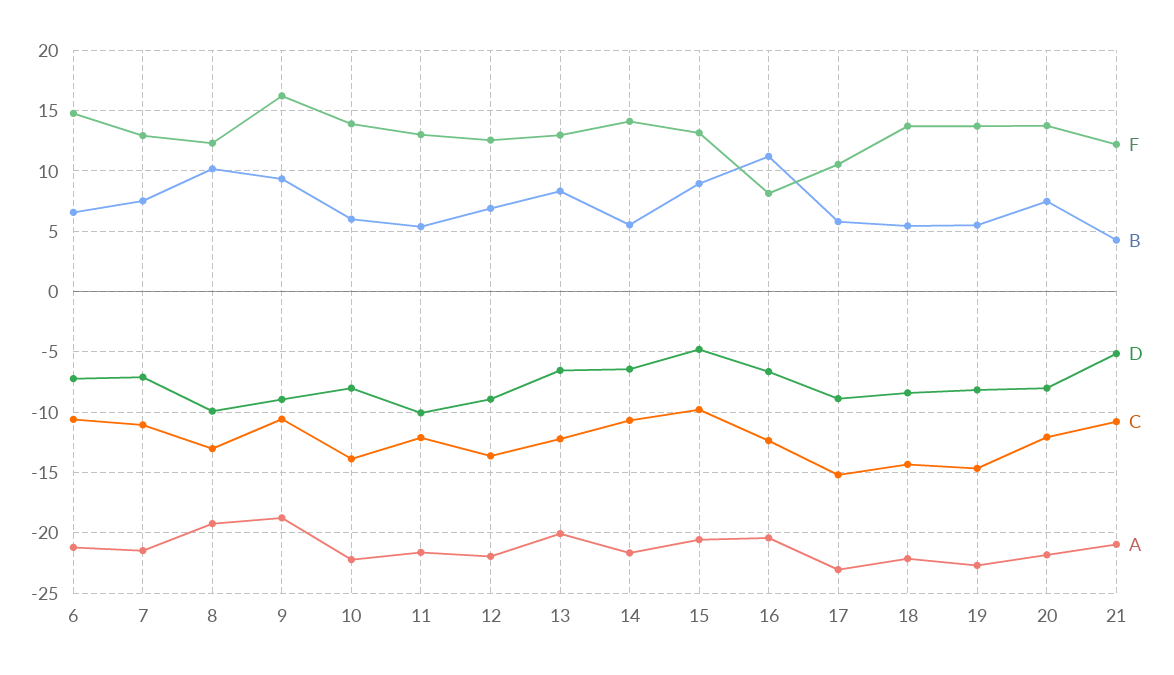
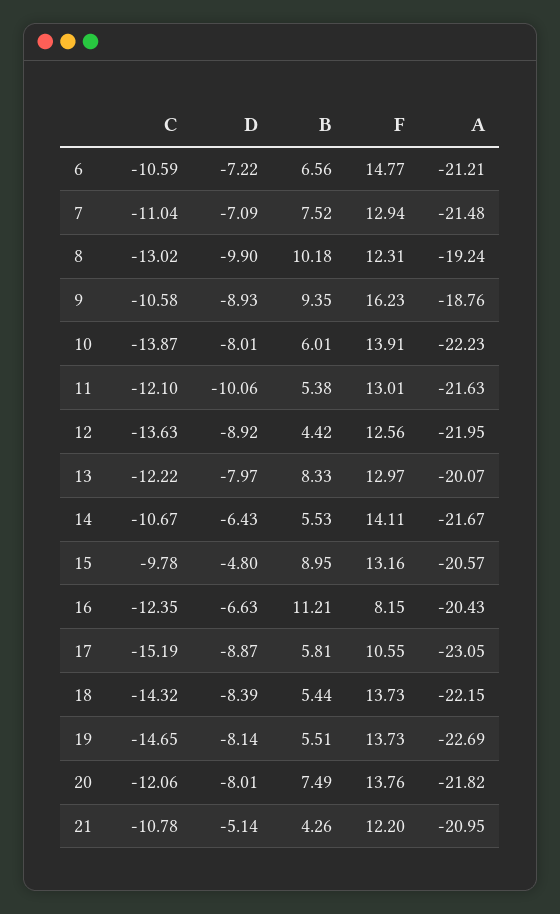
  {
    "F": {
      "6": 14.77,
      "7": 12.94,
      "8": 12.31,
      "9": 16.23,
      "10": 13.91,
      "11": 13.01,
      "12": 12.56,
      "13": 12.97,
      "14": 14.11,
      "15": 13.16,
      "16": 8.15,
      "17": 10.55,
      "18": 13.73,
      "19": 13.73,
      "20": 13.76,
      "21": 12.2
    },
    "B": {
      "6": 6.56,
      "7": 7.52,
      "8": 10.18,
      "9": 9.35,
      "10": 6.01,
      "11": 5.38,
-     "12": 7,
+     "12": 4.42,
      "13": 8.33,
      "14": 5.53,
      "15": 8.95,
      "16": 11.21,
      "17": 5.81,
      "18": 5.44,
      "19": 5.51,
      "20": 7.49,
      "21": 4.26
    },
    "D": {
      "6": -7.22,
      "7": -7.09,
      "8": -9.9,
      "9": -8.93,
      "10": -8.01,
      "11": -10.06,
      "12": -8.92,
-     "13": -6.5,
+     "13": -7.97,
      "14": -6.43,
      "15": -4.8,
      "16": -6.63,
      "17": -8.87,
      "18": -8.39,
      "19": -8.14,
      "20": -8.01,
      "21": -5.14
    },
    "C": {
      "6": -10.59,
      "7": -11.04,
      "8": -13.02,
      "9": -10.58,
      "10": -13.87,
      "11": -12.1,
      "12": -13.63,
      "13": -12.22,
      "14": -10.67,
      "15": -9.78,
      "16": -12.35,
      "17": -15.19,
      "18": -14.32,
      "19": -14.65,
      "20": -12.06,
      "21": -10.78
    },
    "A": {
      "6": -21.21,
      "7": -21.48,
      "8": -19.24,
      "9": -18.76,
      "10": -22.23,
      "11": -21.63,
      "12": -21.95,
      "13": -20.07,
      "14": -21.67,
      "15": -20.57,
      "16": -20.43,
      "17": -23.05,
      "18": -22.15,
      "19": -22.69,
      "20": -21.82,
      "21": -20.95
    }
  }

